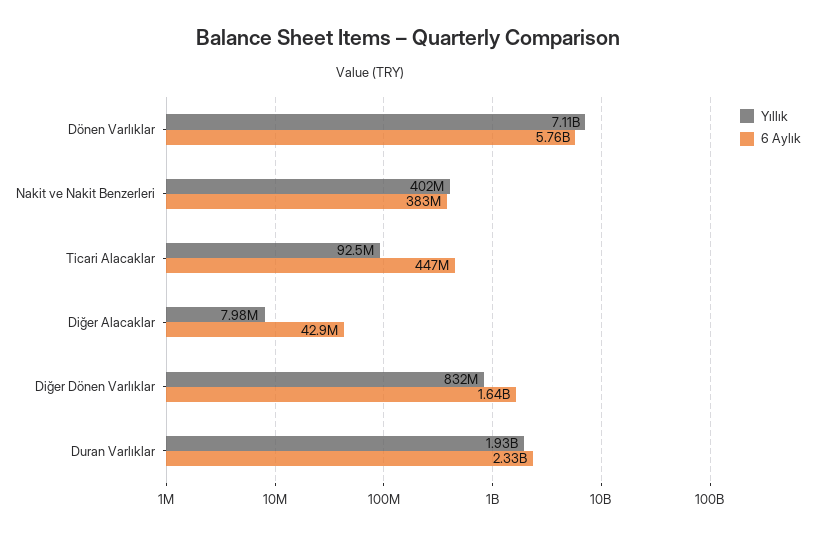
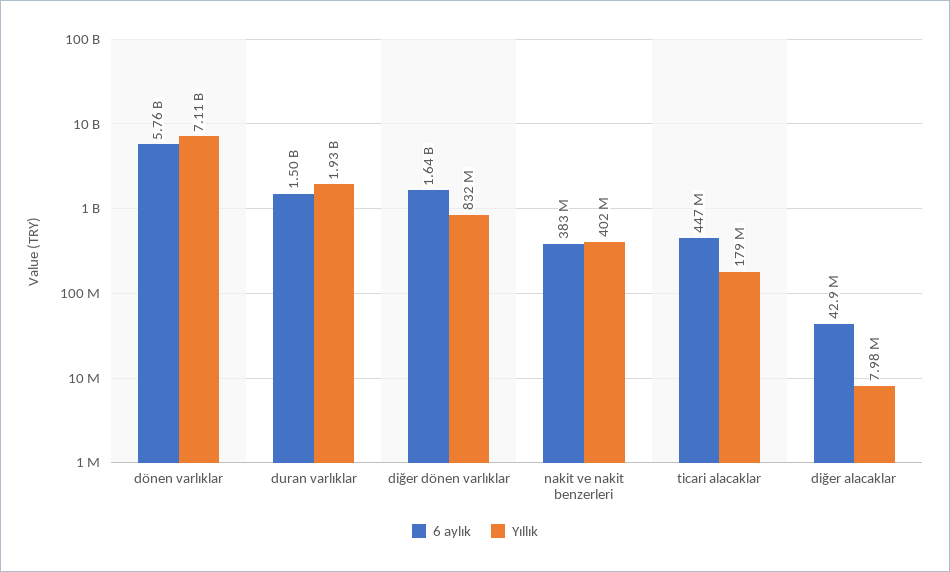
  {
    "Yıllık": {
      "Dönen Varlıklar": 7110000000,
      "Nakit ve Nakit Benzerleri": 402000000,
-     "Ticari Alacaklar": 92500000,
+     "Ticari Alacaklar": 179000000,
      "Diğer Alacaklar": 7980000,
      "Diğer Dönen Varlıklar": 832000000,
      "Duran Varlıklar": 1930000000
    },
    "6 Aylık": {
      "Dönen Varlıklar": 5760000000,
      "Nakit ve Nakit Benzerleri": 383000000,
      "Ticari Alacaklar": 447000000,
      "Diğer Alacaklar": 42900000,
      "Diğer Dönen Varlıklar": 1640000000,
-     "Duran Varlıklar": 2330000000
+     "Duran Varlıklar": 1500000000
    }
  }

